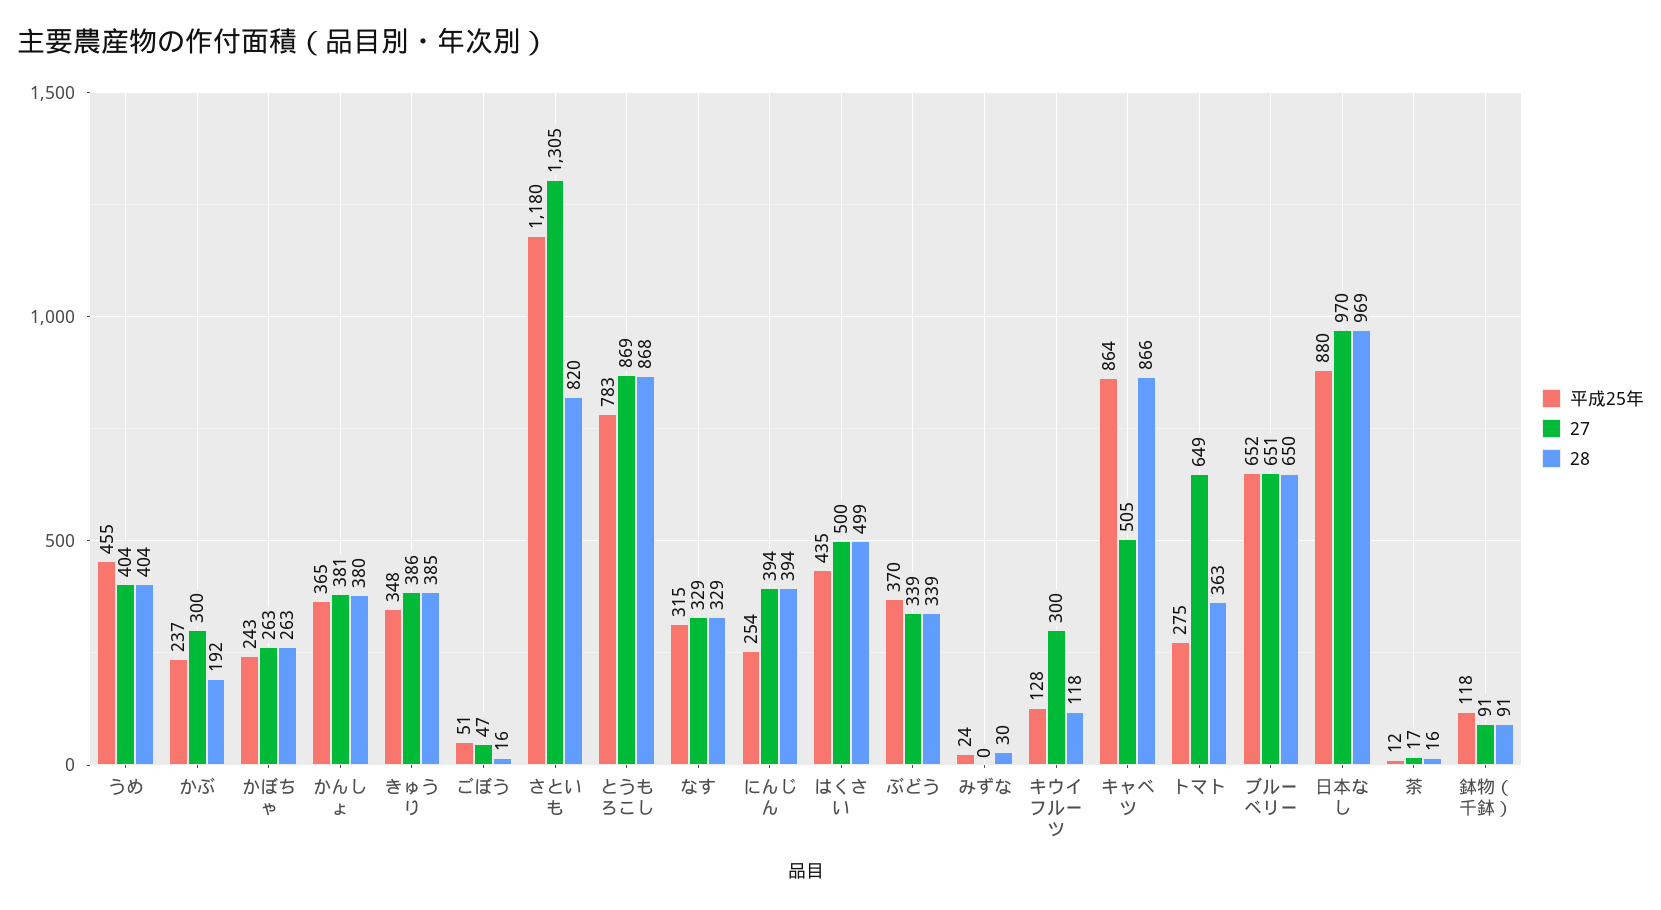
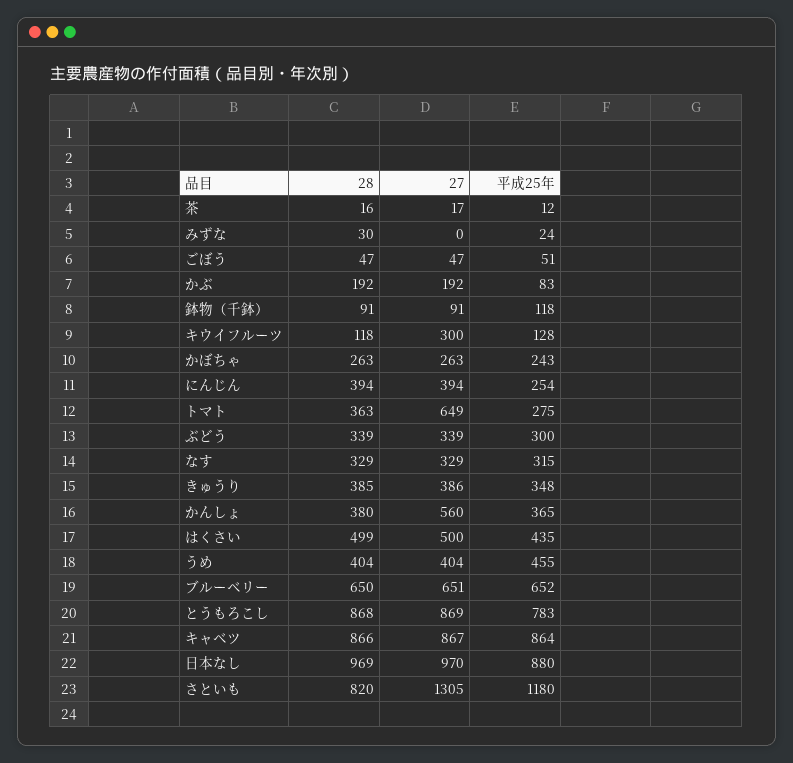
  {
    "平成25年": {
      "うめ": 455,
-     "かぶ": 237,
+     "かぶ": 83,
      "かぼちゃ": 243,
      "かんしょ": 365,
      "きゅうり": 348,
      "ごぼう": 51,
      "さといも": 1180,
      "とうもろこし": 783,
      "なす": 315,
      "にんじん": 254,
      "はくさい": 435,
-     "ぶどう": 370,
+     "ぶどう": 300,
      "みずな": 24,
      "キウイフルーツ": 128,
      "キャベツ": 864,
      "トマト": 275,
      "ブルーベリー": 652,
      "日本なし": 880,
      "茶": 12,
      "鉢物（千鉢）": 118
    },
    "27": {
      "うめ": 404,
-     "かぶ": 300,
+     "かぶ": 192,
      "かぼちゃ": 263,
-     "かんしょ": 381,
+     "かんしょ": 560,
      "きゅうり": 386,
      "ごぼう": 47,
      "さといも": 1305,
      "とうもろこし": 869,
      "なす": 329,
      "にんじん": 394,
      "はくさい": 500,
      "ぶどう": 339,
      "みずな": 0,
      "キウイフルーツ": 300,
-     "キャベツ": 505,
+     "キャベツ": 867,
      "トマト": 649,
      "ブルーベリー": 651,
      "日本なし": 970,
      "茶": 17,
      "鉢物（千鉢）": 91
    },
    "28": {
      "うめ": 404,
      "かぶ": 192,
      "かぼちゃ": 263,
      "かんしょ": 380,
      "きゅうり": 385,
-     "ごぼう": 16,
+     "ごぼう": 47,
      "さといも": 820,
      "とうもろこし": 868,
      "なす": 329,
      "にんじん": 394,
      "はくさい": 499,
      "ぶどう": 339,
      "みずな": 30,
      "キウイフルーツ": 118,
      "キャベツ": 866,
      "トマト": 363,
      "ブルーベリー": 650,
      "日本なし": 969,
      "茶": 16,
      "鉢物（千鉢）": 91
    }
  }

